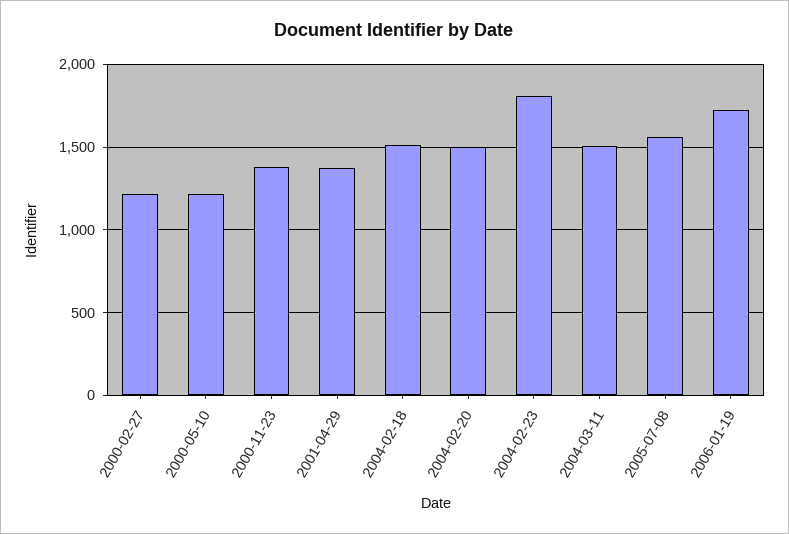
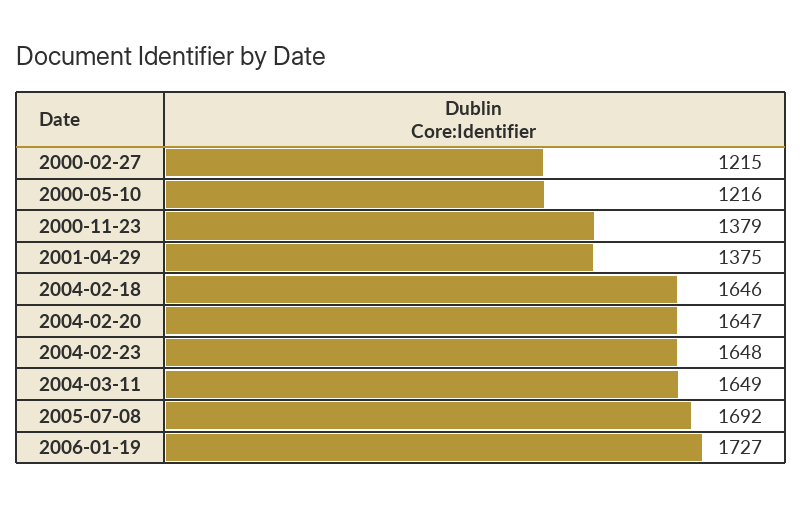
  {
    "2000-02-27": 1215,
    "2000-05-10": 1216,
    "2000-11-23": 1379,
    "2001-04-29": 1375,
-   "2004-02-18": 1500,
+   "2004-02-18": 1646,
-   "2004-02-20": 1500,
+   "2004-02-20": 1647,
-   "2004-02-23": 1800,
+   "2004-02-23": 1648,
-   "2004-03-11": 1500,
+   "2004-03-11": 1649,
-   "2005-07-08": 1550,
+   "2005-07-08": 1692,
    "2006-01-19": 1727
  }

